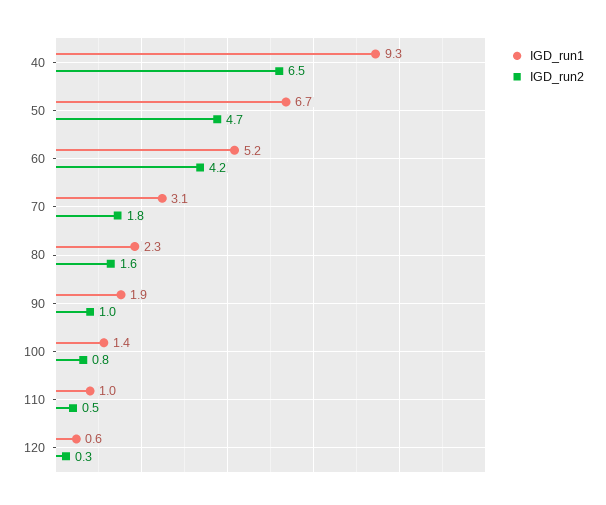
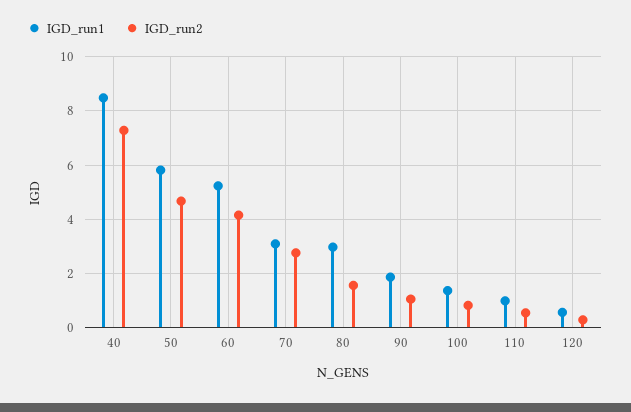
  {
    "IGD_run1": {
-     "40": 9.3,
+     "40": 8.5,
-     "50": 6.7,
+     "50": 5.75,
      "60": 5.2,
      "70": 3.1,
-     "80": 2.3,
+     "80": 3,
      "90": 1.9,
      "100": 1.4,
      "110": 1,
      "120": 0.6
    },
    "IGD_run2": {
-     "40": 6.5,
+     "40": 7.25,
      "50": 4.7,
      "60": 4.2,
-     "70": 1.8,
+     "70": 2.75,
      "80": 1.6,
      "90": 1,
      "100": 0.8,
      "110": 0.5,
      "120": 0.3
    }
  }

